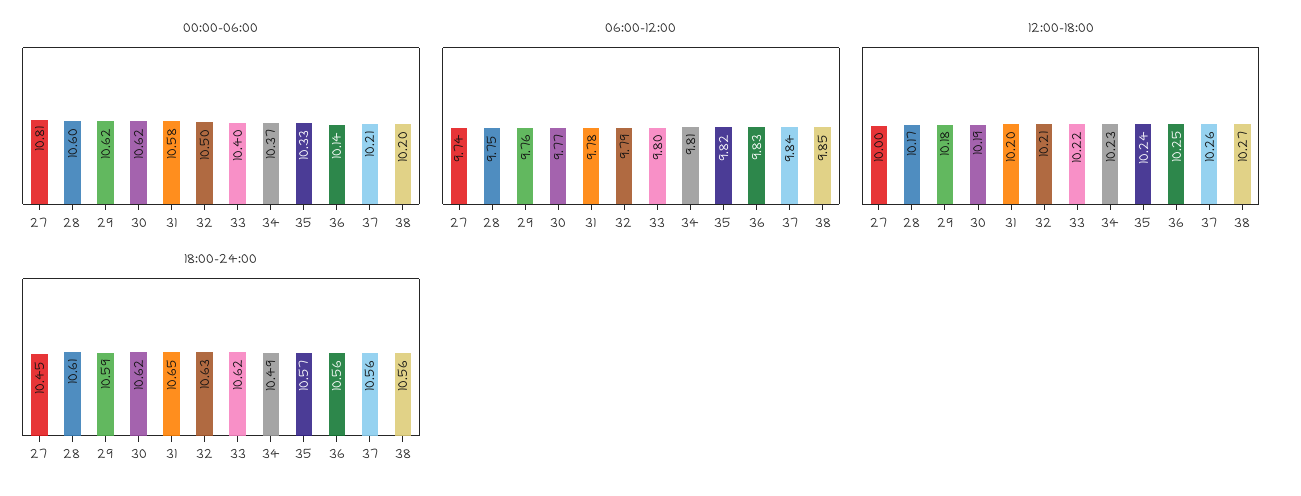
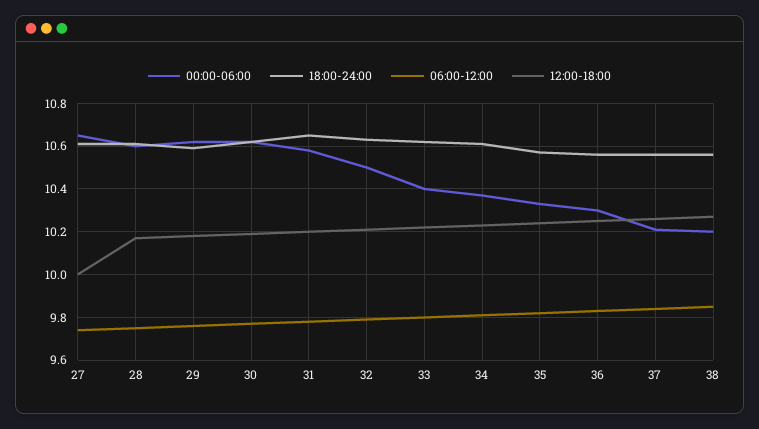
  {
    "00:00-06:00": {
-     "27": 10.81,
+     "27": 10.65,
      "28": 10.6,
      "29": 10.62,
      "30": 10.62,
      "31": 10.58,
      "32": 10.5,
      "33": 10.4,
      "34": 10.37,
      "35": 10.33,
-     "36": 10.14,
+     "36": 10.3,
      "37": 10.21,
      "38": 10.2
    },
    "06:00-12:00": {
      "27": 9.74,
      "28": 9.75,
      "29": 9.76,
      "30": 9.77,
      "31": 9.78,
      "32": 9.79,
      "33": 9.8,
      "34": 9.81,
      "35": 9.82,
      "36": 9.83,
      "37": 9.84,
      "38": 9.85
    },
    "12:00-18:00": {
      "27": 10,
      "28": 10.17,
      "29": 10.18,
      "30": 10.19,
      "31": 10.2,
      "32": 10.21,
      "33": 10.22,
      "34": 10.23,
      "35": 10.24,
      "36": 10.25,
      "37": 10.26,
      "38": 10.27
    },
    "18:00-24:00": {
-     "27": 10.45,
+     "27": 10.6,
      "28": 10.61,
      "29": 10.59,
      "30": 10.62,
      "31": 10.65,
      "32": 10.63,
      "33": 10.62,
-     "34": 10.49,
+     "34": 10.6,
      "35": 10.57,
      "36": 10.56,
      "37": 10.56,
      "38": 10.56
    }
  }

